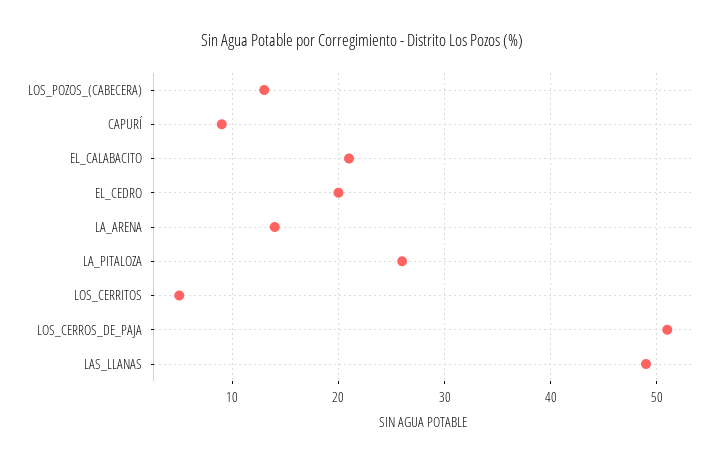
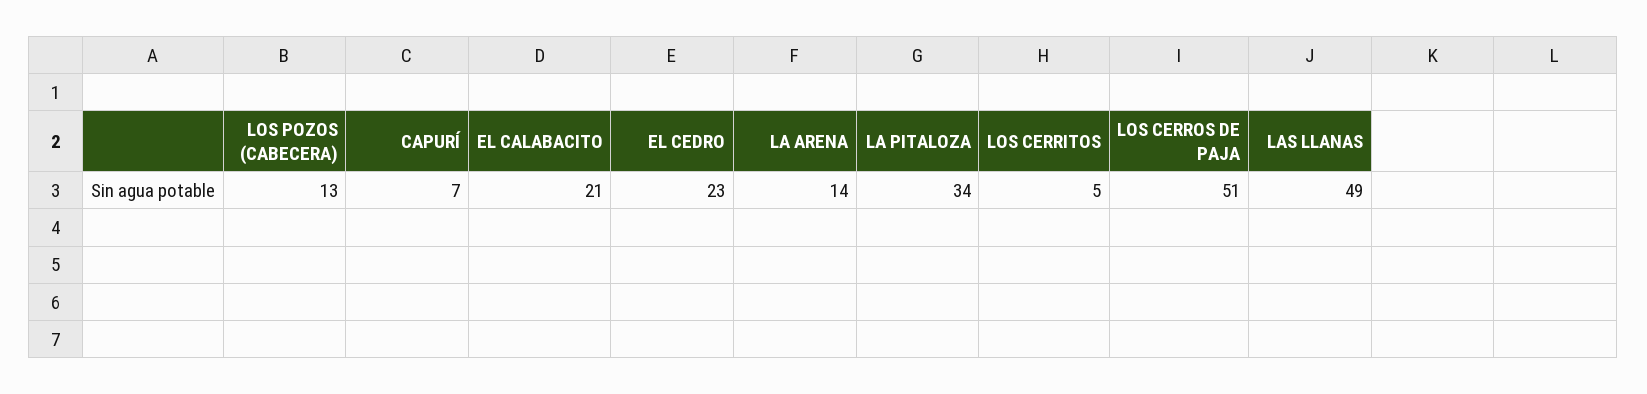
  {
    "LOS_POZOS_(CABECERA)": 13,
-   "CAPURÍ": 9,
+   "CAPURÍ": 7,
    "EL_CALABACITO": 21,
-   "EL_CEDRO": 20,
+   "EL_CEDRO": 23,
    "LA_ARENA": 14,
-   "LA_PITALOZA": 26,
+   "LA_PITALOZA": 34,
    "LOS_CERRITOS": 5,
    "LOS_CERROS_DE_PAJA": 51,
    "LAS_LLANAS": 49
  }

